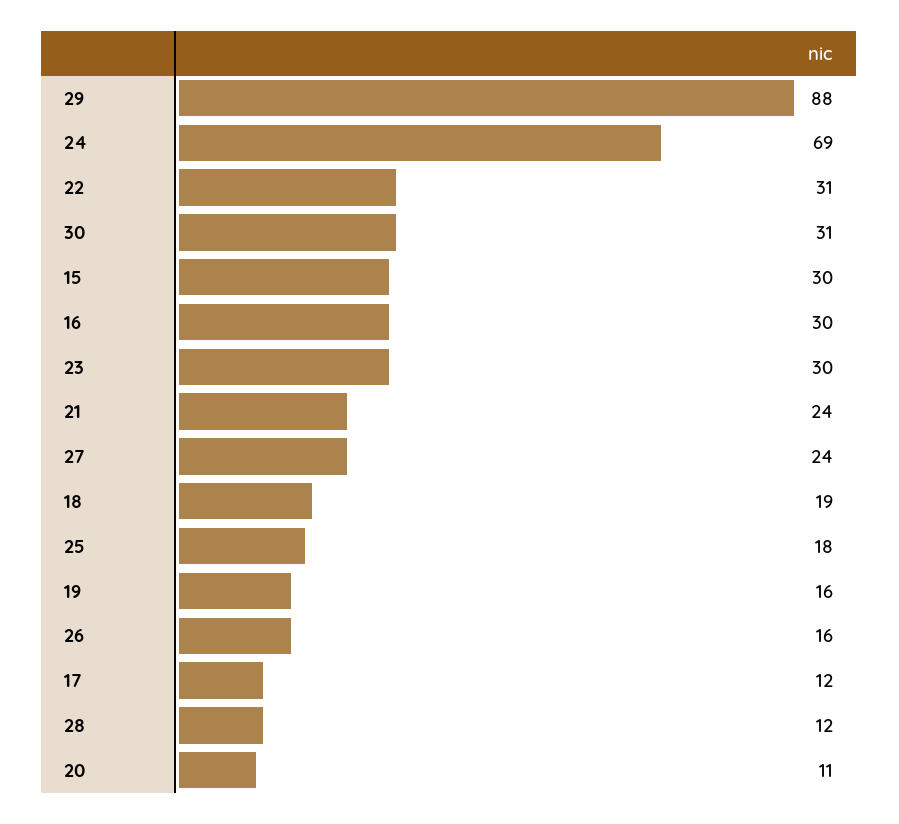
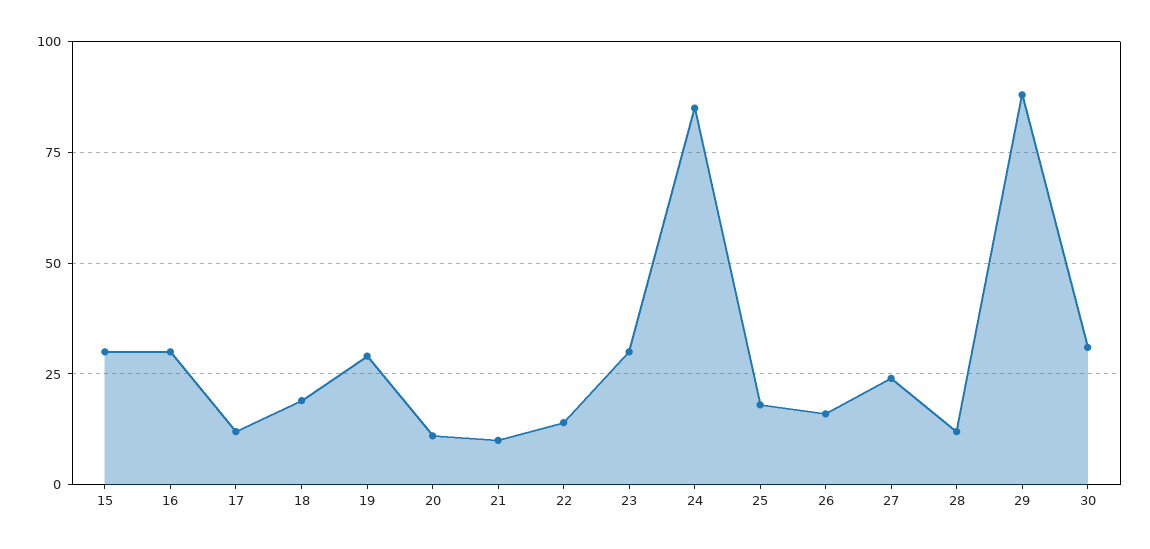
  {
    "29": 88,
-   "24": 69,
+   "24": 85,
-   "22": 31,
+   "22": 15,
    "30": 31,
    "15": 30,
    "16": 30,
    "23": 30,
-   "21": 24,
+   "21": 10,
    "27": 24,
    "18": 19,
    "25": 18,
-   "19": 16,
+   "19": 30,
    "26": 16,
    "17": 12,
    "28": 12,
    "20": 11
  }

